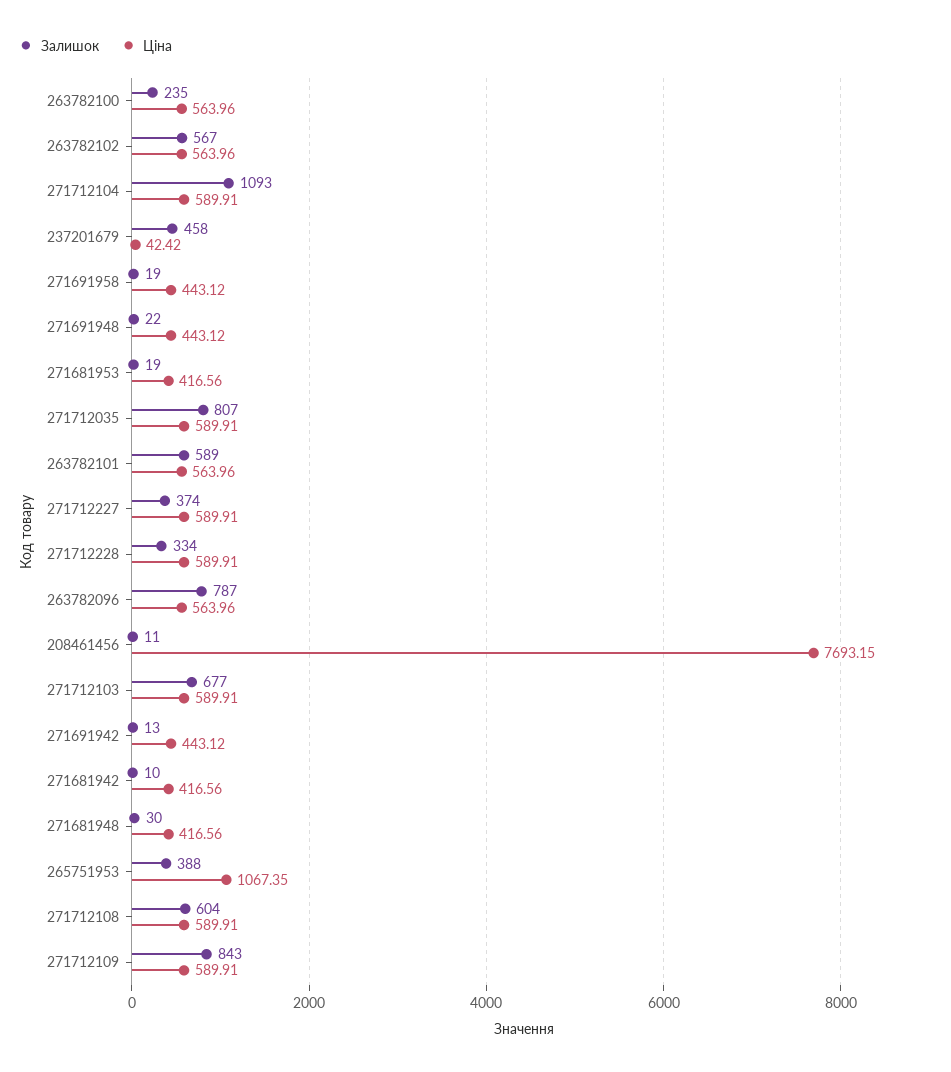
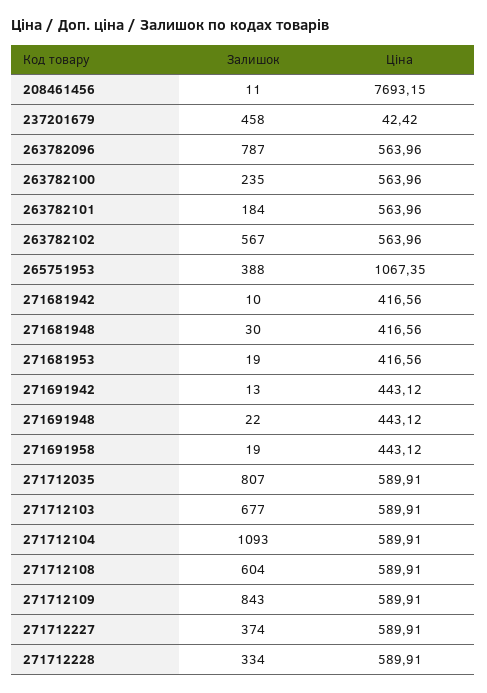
  {
    "Залишок": {
      "263782100": 235,
      "263782102": 567,
      "271712104": 1093,
      "237201679": 458,
      "271691958": 19,
      "271691948": 22,
      "271681953": 19,
      "271712035": 807,
-     "263782101": 589,
+     "263782101": 184,
      "271712227": 374,
      "271712228": 334,
      "263782096": 787,
      "208461456": 11,
      "271712103": 677,
      "271691942": 13,
      "271681942": 10,
      "271681948": 30,
      "265751953": 388,
      "271712108": 604,
      "271712109": 843
    },
    "Ціна": {
      "263782100": 563.96,
      "263782102": 563.96,
      "271712104": 589.91,
      "237201679": 42.42,
      "271691958": 443.12,
      "271691948": 443.12,
      "271681953": 416.56,
      "271712035": 589.91,
      "263782101": 563.96,
      "271712227": 589.91,
      "271712228": 589.91,
      "263782096": 563.96,
      "208461456": 7693.15,
      "271712103": 589.91,
      "271691942": 443.12,
      "271681942": 416.56,
      "271681948": 416.56,
      "265751953": 1067.35,
      "271712108": 589.91,
      "271712109": 589.91
    }
  }

